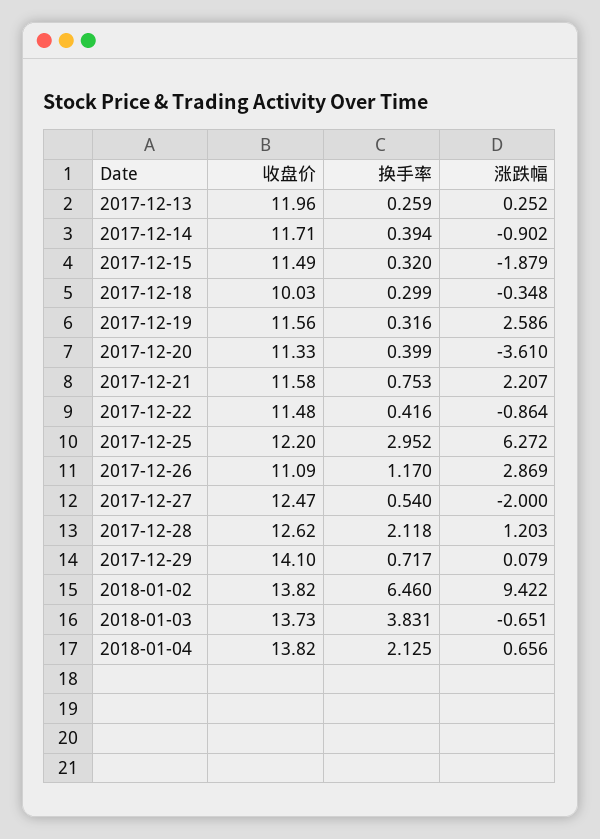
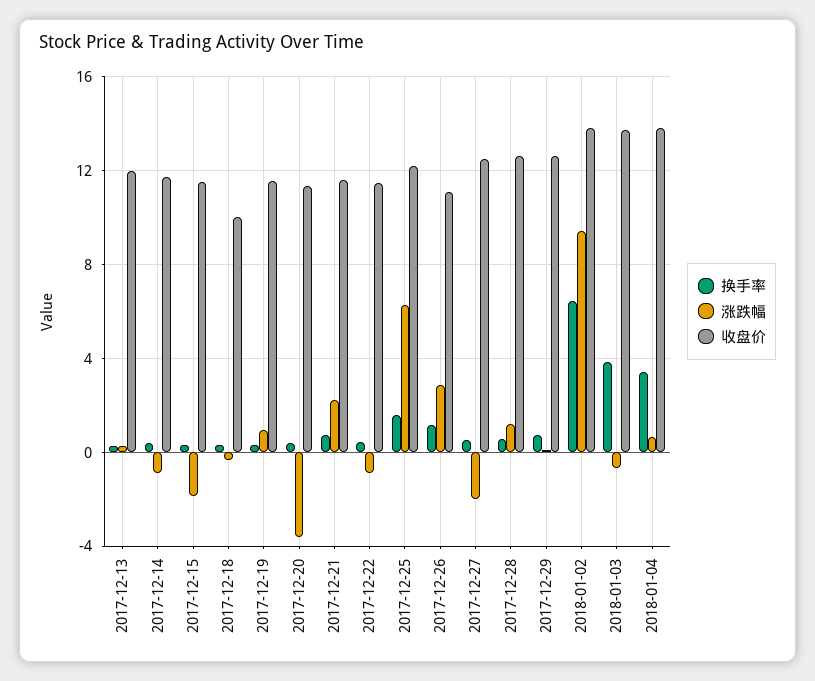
  {
    "收盘价": {
      "2017-12-13": 11.96,
      "2017-12-14": 11.71,
      "2017-12-15": 11.49,
      "2017-12-18": 10.03,
      "2017-12-19": 11.56,
      "2017-12-20": 11.33,
      "2017-12-21": 11.58,
      "2017-12-22": 11.48,
      "2017-12-25": 12.2,
      "2017-12-26": 11.09,
      "2017-12-27": 12.47,
      "2017-12-28": 12.62,
-     "2017-12-29": 14.1,
+     "2017-12-29": 12.5,
      "2018-01-02": 13.82,
      "2018-01-03": 13.73,
      "2018-01-04": 13.82
    },
    "换手率": {
      "2017-12-13": 0.259,
      "2017-12-14": 0.394,
      "2017-12-15": 0.32,
      "2017-12-18": 0.299,
      "2017-12-19": 0.316,
      "2017-12-20": 0.399,
      "2017-12-21": 0.753,
      "2017-12-22": 0.416,
-     "2017-12-25": 2.952,
+     "2017-12-25": 1.5,
      "2017-12-26": 1.17,
      "2017-12-27": 0.54,
-     "2017-12-28": 2.118,
+     "2017-12-28": 0.5,
      "2017-12-29": 0.717,
      "2018-01-02": 6.46,
      "2018-01-03": 3.831,
-     "2018-01-04": 2.125
+     "2018-01-04": 3.5
    },
    "涨跌幅": {
      "2017-12-13": 0.252,
      "2017-12-14": -0.902,
      "2017-12-15": -1.879,
      "2017-12-18": -0.348,
-     "2017-12-19": 2.586,
+     "2017-12-19": 1,
      "2017-12-20": -3.61,
      "2017-12-21": 2.207,
      "2017-12-22": -0.864,
      "2017-12-25": 6.272,
      "2017-12-26": 2.869,
      "2017-12-27": -2,
      "2017-12-28": 1.203,
      "2017-12-29": 0.079,
      "2018-01-02": 9.422,
      "2018-01-03": -0.651,
      "2018-01-04": 0.656
    }
  }

